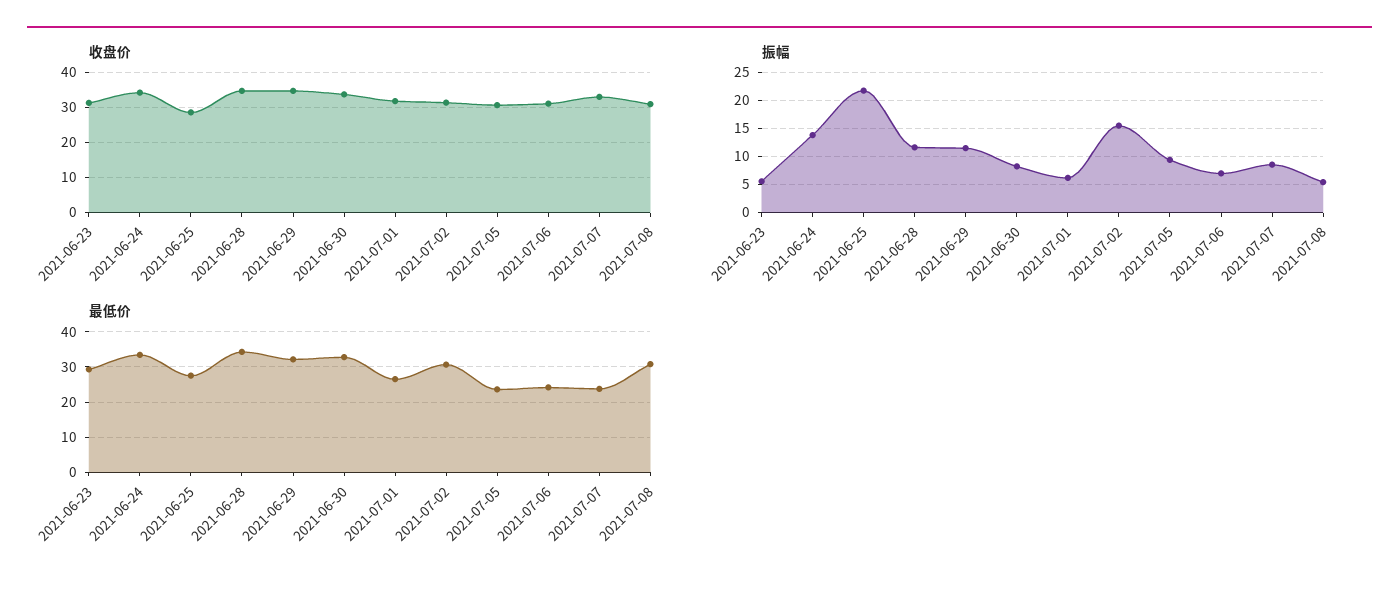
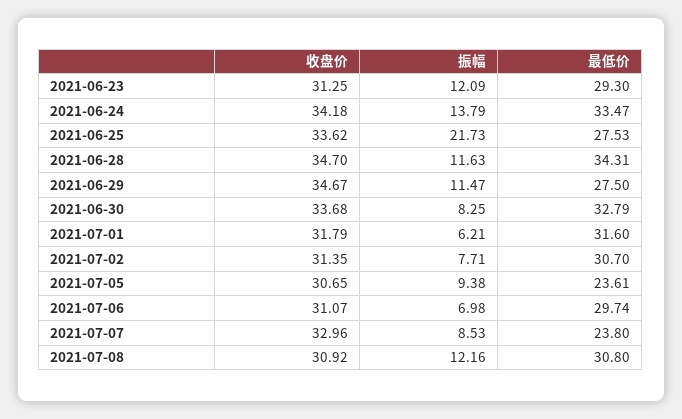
  {
    "收盘价": {
      "2021-06-23": 31.25,
      "2021-06-24": 34.18,
-     "2021-06-25": 28,
+     "2021-06-25": 33.62,
      "2021-06-28": 34.7,
      "2021-06-29": 34.67,
      "2021-06-30": 33.68,
      "2021-07-01": 31.79,
      "2021-07-02": 31.35,
      "2021-07-05": 30.65,
      "2021-07-06": 31.07,
      "2021-07-07": 32.96,
      "2021-07-08": 30.92
    },
    "振幅": {
-     "2021-06-23": 5,
+     "2021-06-23": 12.09,
      "2021-06-24": 13.79,
      "2021-06-25": 21.73,
      "2021-06-28": 11.63,
      "2021-06-29": 11.47,
      "2021-06-30": 8.25,
      "2021-07-01": 6.21,
-     "2021-07-02": 15,
+     "2021-07-02": 7.71,
      "2021-07-05": 9.38,
      "2021-07-06": 6.98,
      "2021-07-07": 8.53,
-     "2021-07-08": 5
+     "2021-07-08": 12.16
    },
    "最低价": {
      "2021-06-23": 29.3,
      "2021-06-24": 33.47,
      "2021-06-25": 27.53,
      "2021-06-28": 34.31,
-     "2021-06-29": 32,
+     "2021-06-29": 27.5,
      "2021-06-30": 32.79,
-     "2021-07-01": 26,
+     "2021-07-01": 31.6,
      "2021-07-02": 30.7,
      "2021-07-05": 23.61,
-     "2021-07-06": 24,
+     "2021-07-06": 29.74,
      "2021-07-07": 23.8,
      "2021-07-08": 30.8
    }
  }

